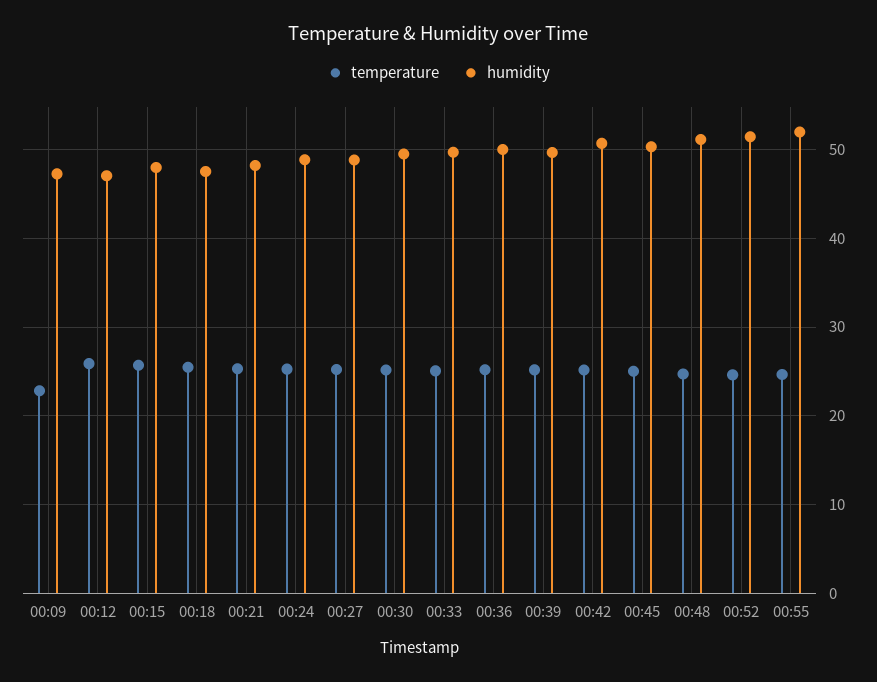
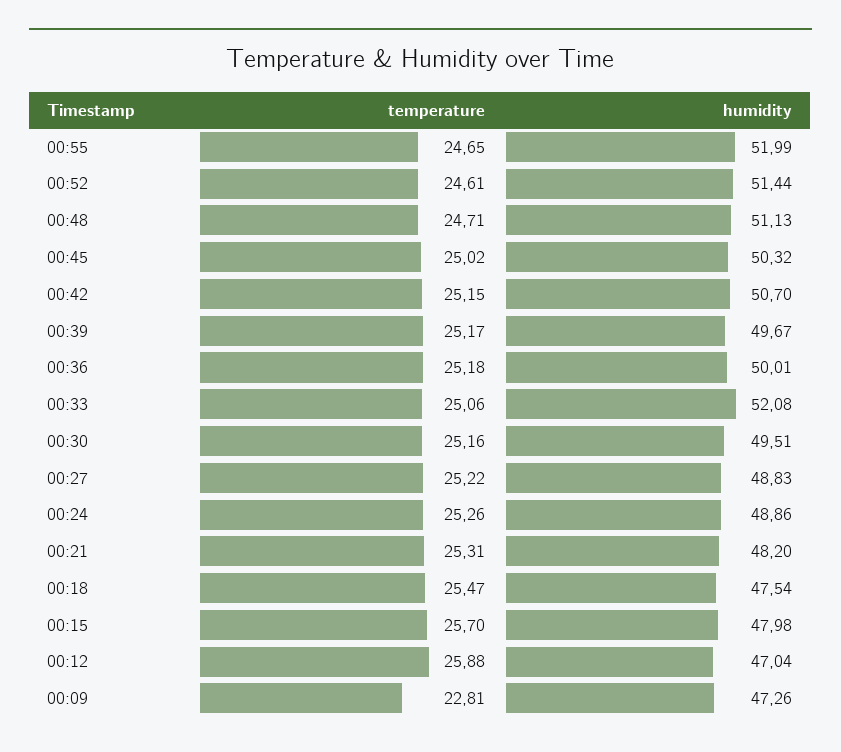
  {
    "temperature": {
      "00:09": 22.81,
      "00:12": 25.88,
      "00:15": 25.7,
      "00:18": 25.47,
      "00:21": 25.31,
      "00:24": 25.26,
      "00:27": 25.22,
      "00:30": 25.16,
      "00:33": 25.06,
      "00:36": 25.18,
      "00:39": 25.17,
      "00:42": 25.15,
      "00:45": 25.02,
      "00:48": 24.71,
      "00:52": 24.61,
      "00:55": 24.65
    },
    "humidity": {
      "00:09": 47.26,
      "00:12": 47.04,
      "00:15": 47.98,
      "00:18": 47.54,
      "00:21": 48.2,
      "00:24": 48.86,
      "00:27": 48.83,
      "00:30": 49.51,
-     "00:33": 50,
+     "00:33": 52.08,
      "00:36": 50.01,
      "00:39": 49.67,
      "00:42": 50.7,
      "00:45": 50.32,
      "00:48": 51.13,
      "00:52": 51.44,
      "00:55": 51.99
    }
  }

